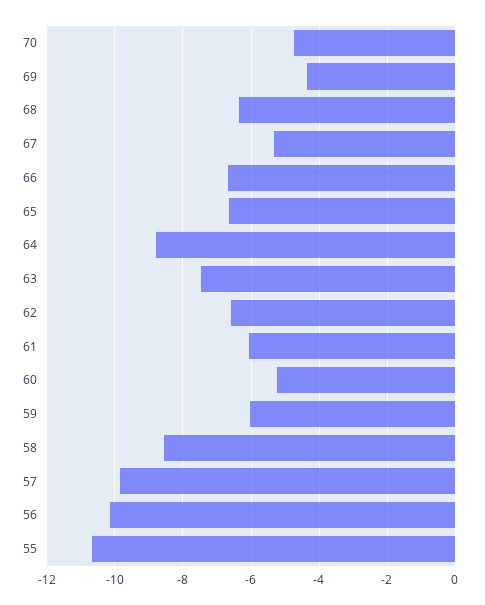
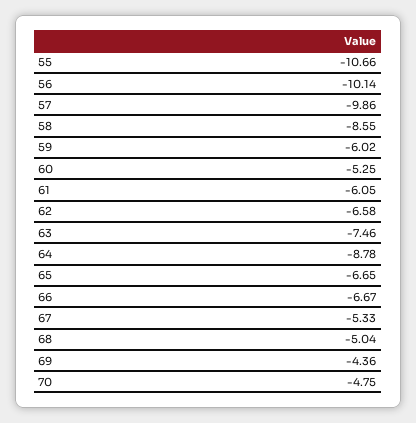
  {
    "70": -4.75,
    "69": -4.36,
-   "68": -6.4,
+   "68": -5.04,
    "67": -5.33,
    "66": -6.67,
    "65": -6.65,
    "64": -8.78,
    "63": -7.46,
    "62": -6.58,
    "61": -6.05,
    "60": -5.25,
    "59": -6.02,
    "58": -8.55,
    "57": -9.86,
    "56": -10.14,
    "55": -10.66
  }

